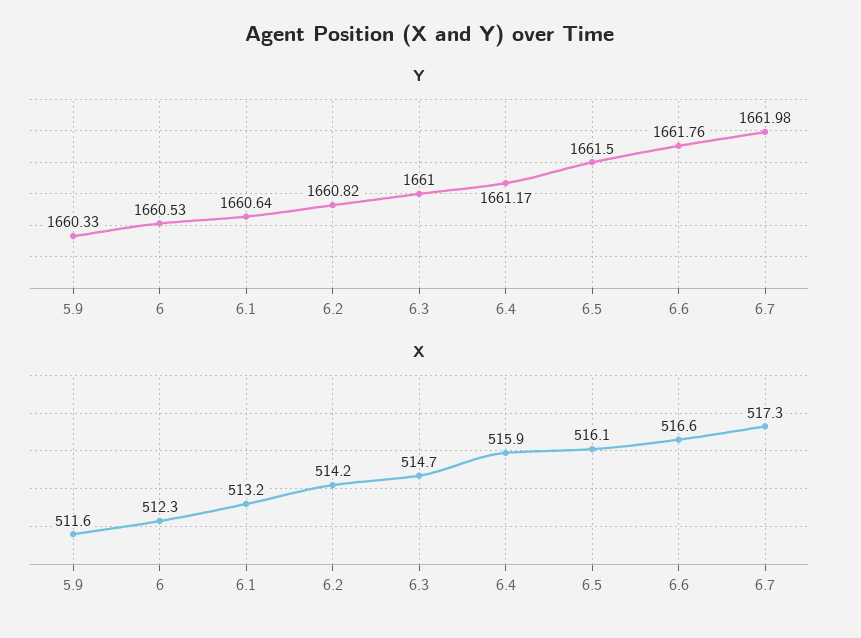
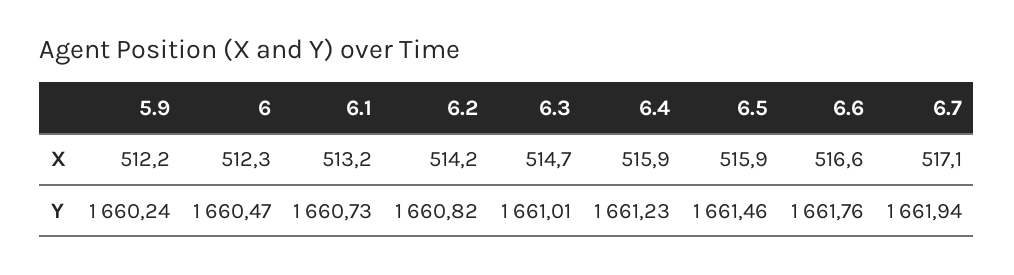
  {
    "Y": {
-     "5.9": 1660.33,
+     "5.9": 1660.24,
-     "6": 1660.53,
+     "6": 1660.47,
-     "6.1": 1660.64,
+     "6.1": 1660.73,
      "6.2": 1660.82,
-     "6.3": 1661,
+     "6.3": 1661.01,
-     "6.4": 1661.17,
+     "6.4": 1661.23,
-     "6.5": 1661.5,
+     "6.5": 1661.46,
      "6.6": 1661.76,
-     "6.7": 1661.98
+     "6.7": 1661.94
    },
    "X": {
-     "5.9": 511.6,
+     "5.9": 512.2,
      "6": 512.3,
      "6.1": 513.2,
      "6.2": 514.2,
      "6.3": 514.7,
      "6.4": 515.9,
-     "6.5": 516.1,
+     "6.5": 515.9,
      "6.6": 516.6,
-     "6.7": 517.3
+     "6.7": 517.1
    }
  }

